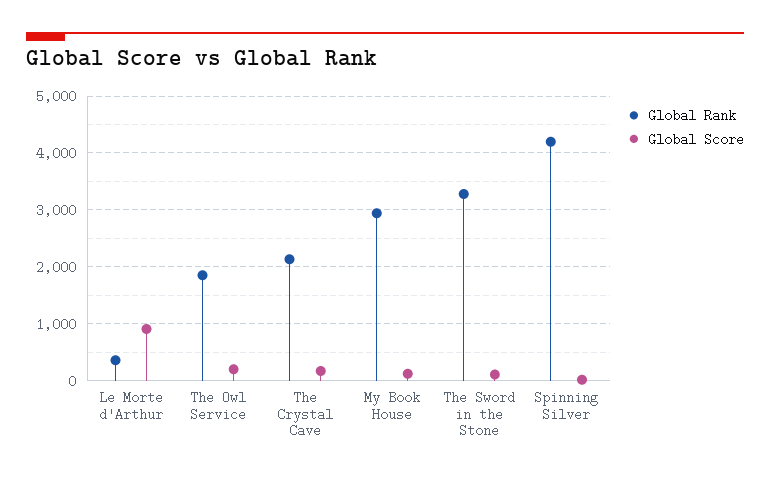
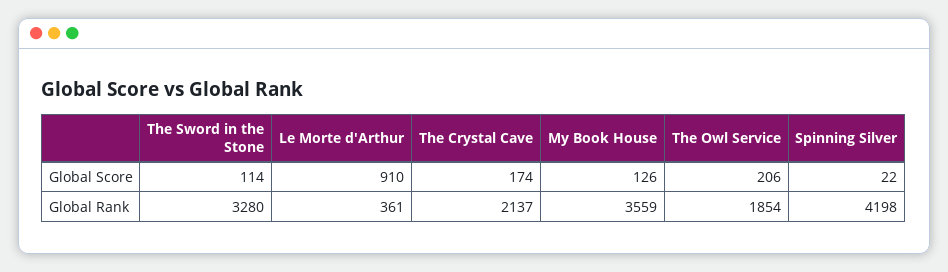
  {
    "Global Rank": {
      "Le Morte d'Arthur": 361,
      "The Owl Service": 1854,
      "The Crystal Cave": 2137,
-     "My Book House": 3000,
+     "My Book House": 3559,
      "The Sword in the Stone": 3280,
      "Spinning Silver": 4198
    },
    "Global Score": {
      "Le Morte d'Arthur": 910,
      "The Owl Service": 206,
      "The Crystal Cave": 174,
      "My Book House": 126,
      "The Sword in the Stone": 114,
      "Spinning Silver": 22
    }
  }

